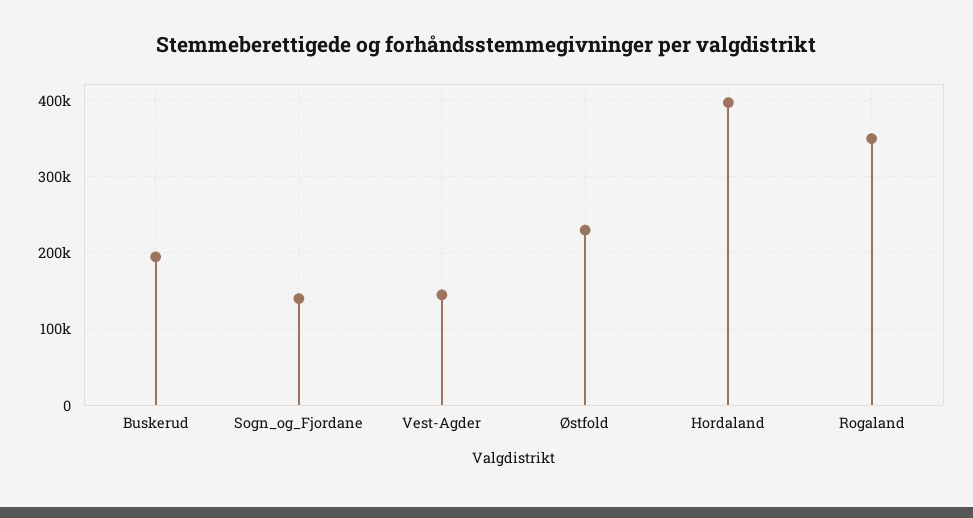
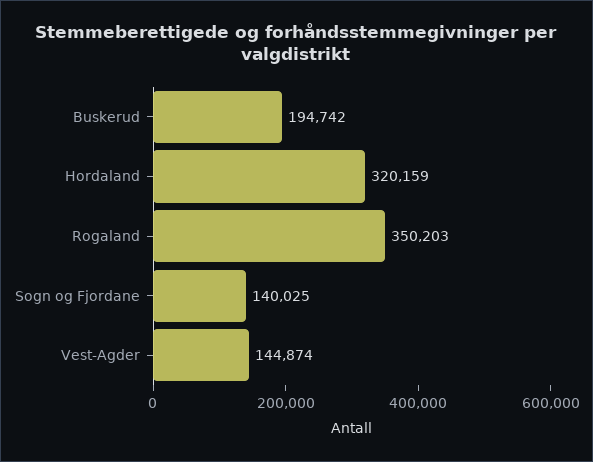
  {
    "Buskerud": 194742,
    "Sogn_og_Fjordane": 140025,
    "Vest-Agder": 144874,
-   "Østfold": 230000,
-   "Hordaland": 400000,
+   "Hordaland": 320159,
    "Rogaland": 350203
  }

